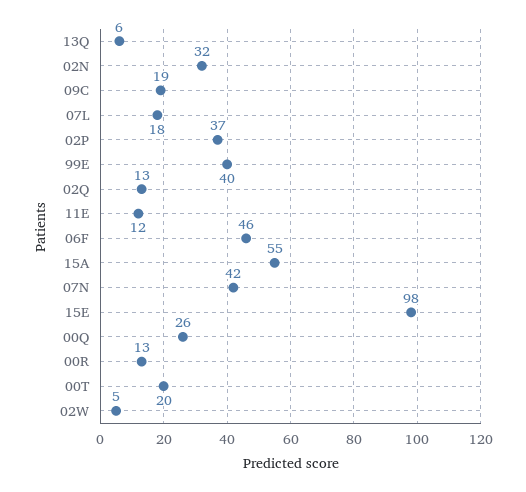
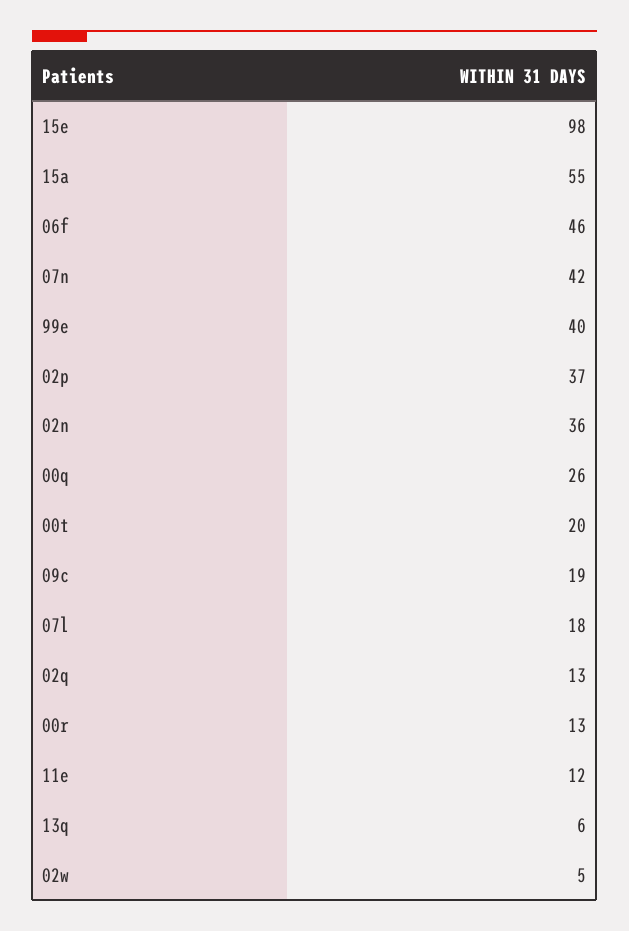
  {
    "13Q": 6,
-   "02N": 32,
+   "02N": 36,
    "09C": 19,
    "07L": 18,
    "02P": 37,
    "99E": 40,
    "02Q": 13,
    "11E": 12,
    "06F": 46,
    "15A": 55,
    "07N": 42,
    "15E": 98,
    "00Q": 26,
    "00R": 13,
    "00T": 20,
    "02W": 5
  }

